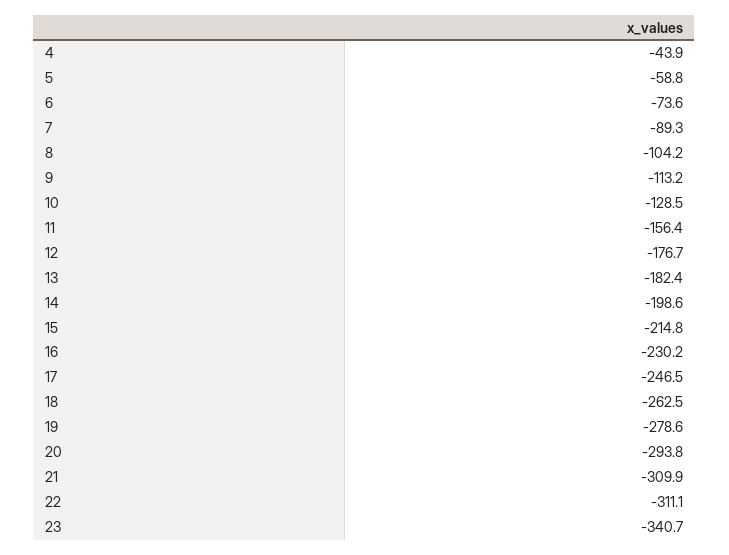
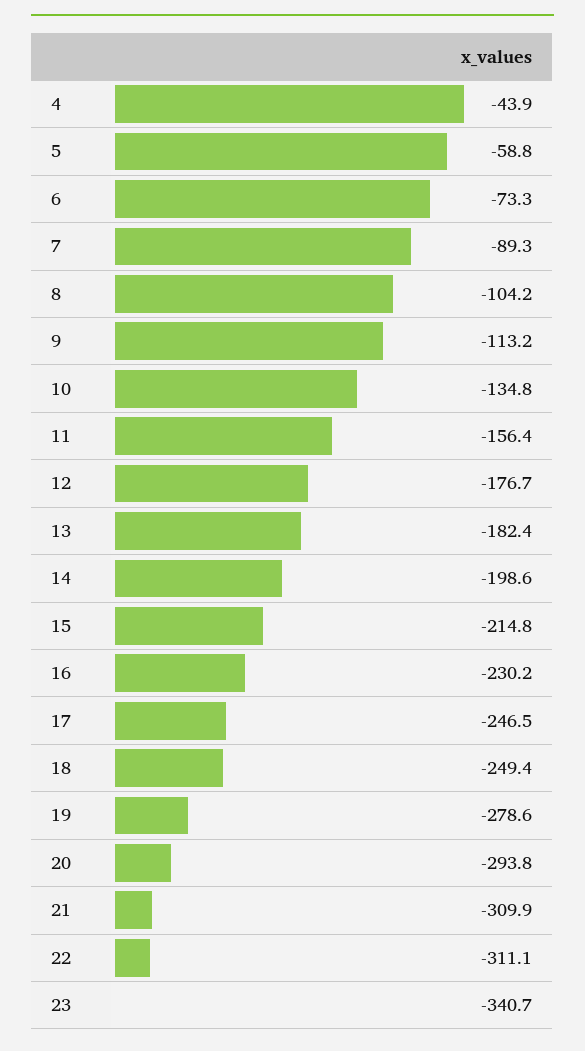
  {
    "4": -43.9,
    "5": -58.8,
-   "6": -73.6,
+   "6": -73.3,
    "7": -89.3,
    "8": -104.2,
    "9": -113.2,
-   "10": -128.5,
+   "10": -134.8,
    "11": -156.4,
    "12": -176.7,
    "13": -182.4,
    "14": -198.6,
    "15": -214.8,
    "16": -230.2,
    "17": -246.5,
-   "18": -262.5,
+   "18": -249.4,
    "19": -278.6,
    "20": -293.8,
    "21": -309.9,
    "22": -311.1,
    "23": -340.7
  }

